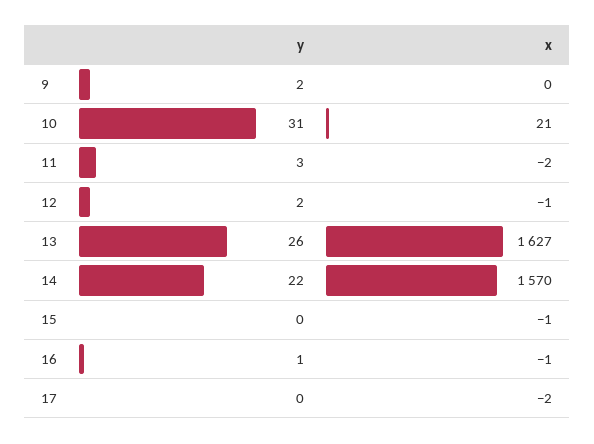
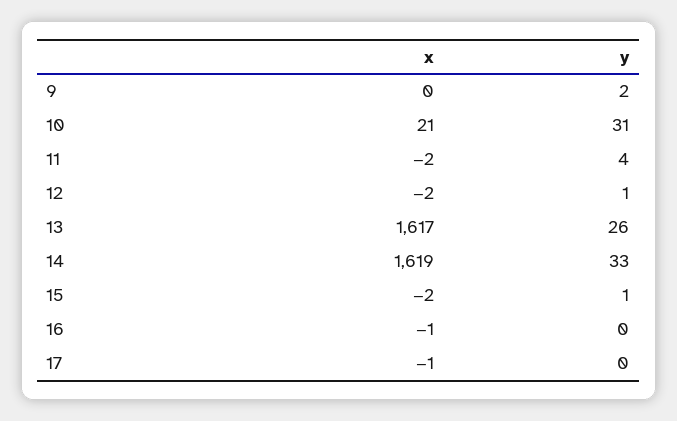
  {
    "y": {
      "9": 2,
      "10": 31,
-     "11": 3,
+     "11": 4,
-     "12": 2,
+     "12": 1,
      "13": 26,
-     "14": 22,
+     "14": 33,
-     "15": 0,
+     "15": 1,
-     "16": 1,
+     "16": 0,
      "17": 0
    },
    "x": {
      "9": 0,
      "10": 21,
      "11": -2,
-     "12": -1,
+     "12": -2,
-     "13": 1627,
+     "13": 1617,
-     "14": 1570,
+     "14": 1619,
-     "15": -1,
+     "15": -2,
      "16": -1,
-     "17": -2
+     "17": -1
    }
  }

